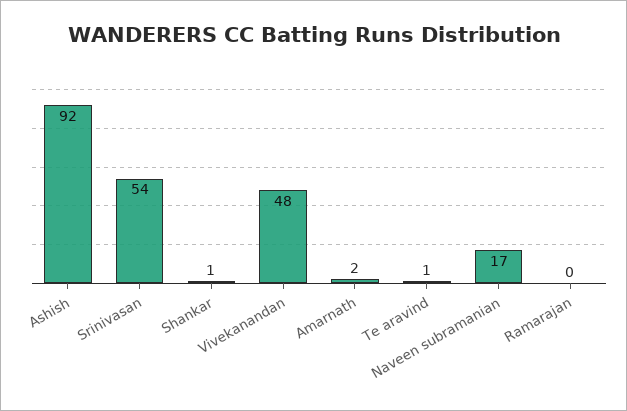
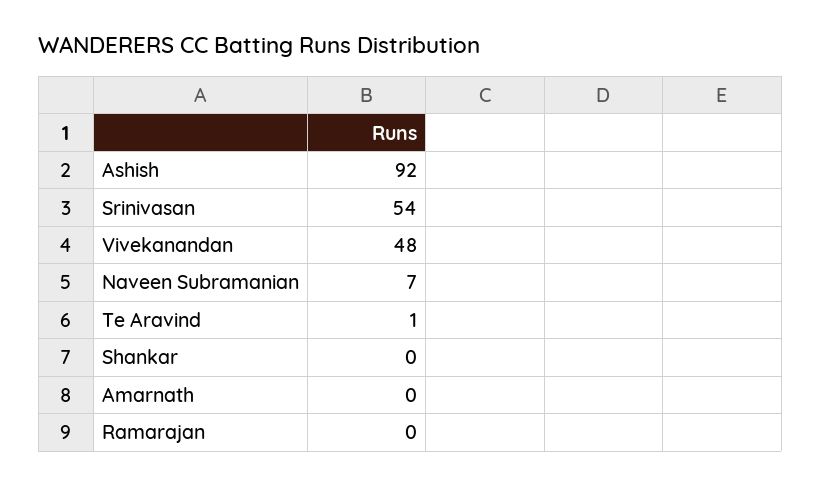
  {
    "Ashish": 92,
    "Srinivasan": 54,
-   "Shankar": 1,
+   "Shankar": 0,
    "Vivekanandan": 48,
-   "Amarnath": 2,
+   "Amarnath": 0,
    "Te aravind": 1,
-   "Naveen subramanian": 17,
+   "Naveen subramanian": 7,
    "Ramarajan": 0
  }

